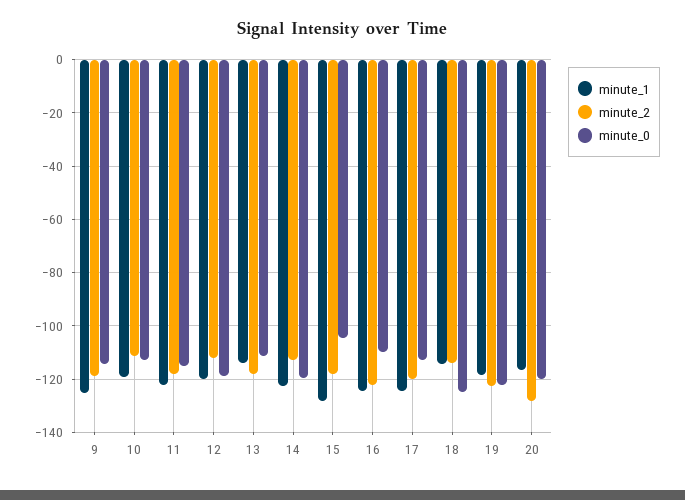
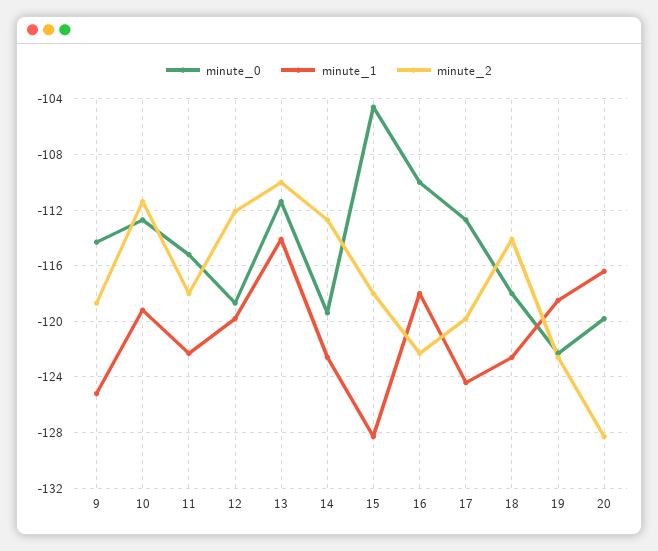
  {
    "minute_1": {
      "9": -125,
      "10": -119,
      "11": -122.5,
      "12": -120,
      "13": -114,
      "14": -122.5,
      "15": -128.5,
-     "16": -125,
+     "16": -118,
      "17": -124.5,
-     "18": -115,
+     "18": -122.5,
      "19": -118.5,
      "20": -116.5
    },
    "minute_2": {
      "9": -118.5,
      "10": -111.5,
      "11": -118,
      "12": -112,
-     "13": -117.5,
+     "13": -110,
      "14": -112.5,
      "15": -118,
      "16": -122.5,
      "17": -120,
      "18": -114,
      "19": -122.5,
      "20": -128.5
    },
    "minute_0": {
      "9": -114.5,
      "10": -112.5,
      "11": -115,
      "12": -118.5,
      "13": -111.5,
      "14": -119.5,
      "15": -104.5,
      "16": -110,
      "17": -112.5,
-     "18": -125,
+     "18": -118,
      "19": -122.5,
      "20": -120
    }
  }

